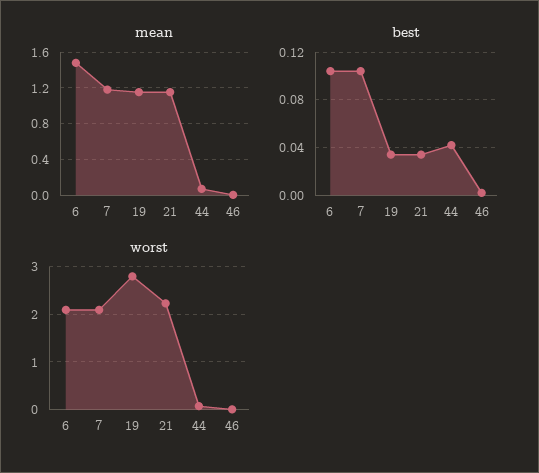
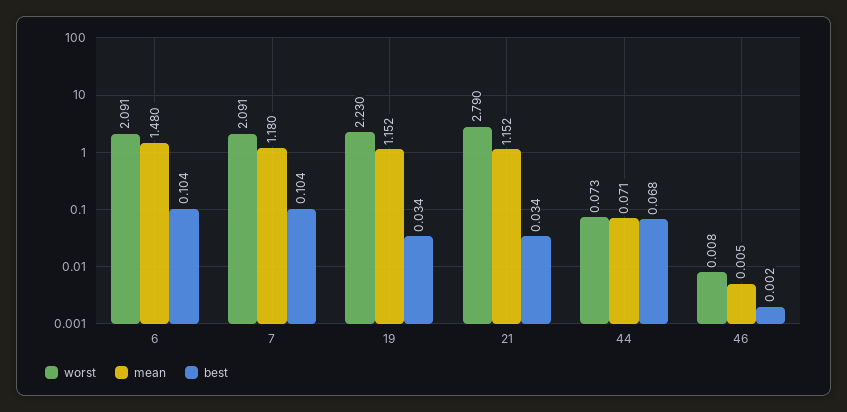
  {
    "mean": {
      "6": 1.48,
      "7": 1.18,
      "19": 1.152,
      "21": 1.152,
      "44": 0.071,
      "46": 0.005
    },
    "best": {
      "6": 0.104,
      "7": 0.104,
      "19": 0.034,
      "21": 0.034,
-     "44": 0.04,
+     "44": 0.068,
      "46": 0.002
    },
    "worst": {
      "6": 2.091,
      "7": 2.091,
-     "19": 2.8,
+     "19": 2.23,
-     "21": 2.2,
+     "21": 2.79,
      "44": 0.073,
      "46": 0.008
    }
  }

